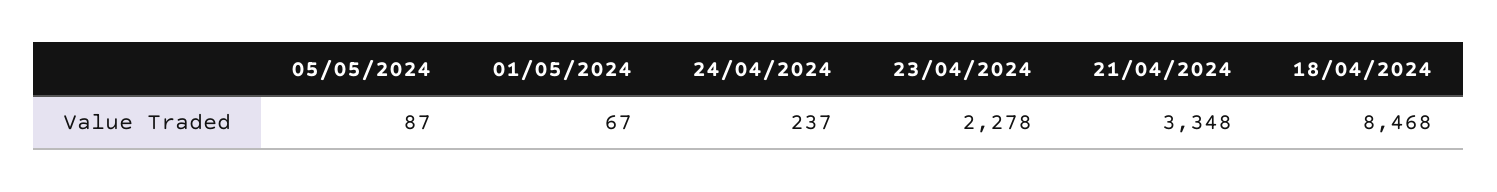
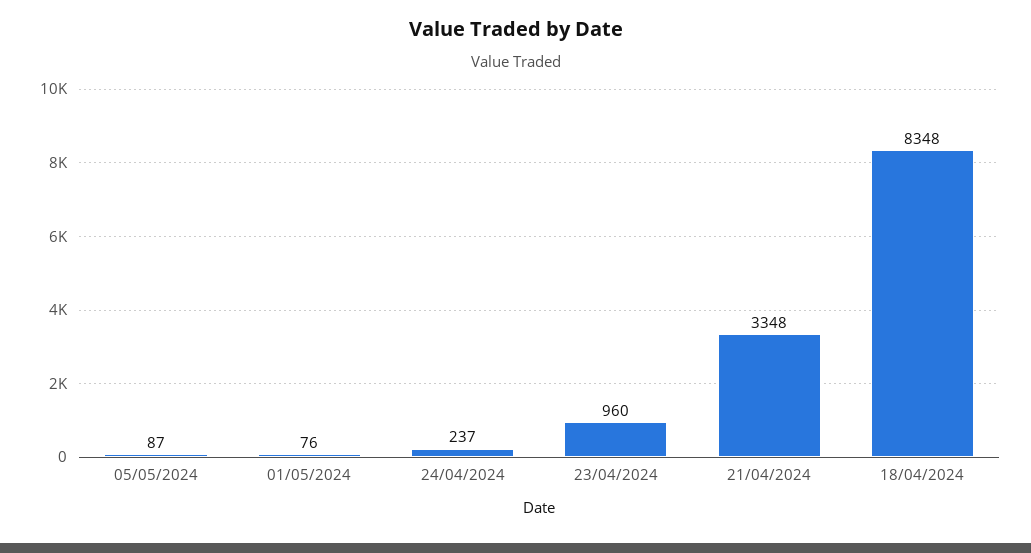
  {
    "05/05/2024": 87,
-   "01/05/2024": 67,
+   "01/05/2024": 76,
    "24/04/2024": 237,
-   "23/04/2024": 2278,
+   "23/04/2024": 960,
    "21/04/2024": 3348,
-   "18/04/2024": 8468
+   "18/04/2024": 8348
  }

